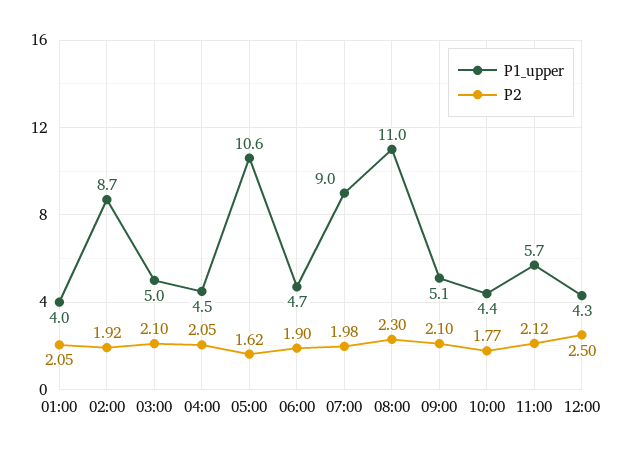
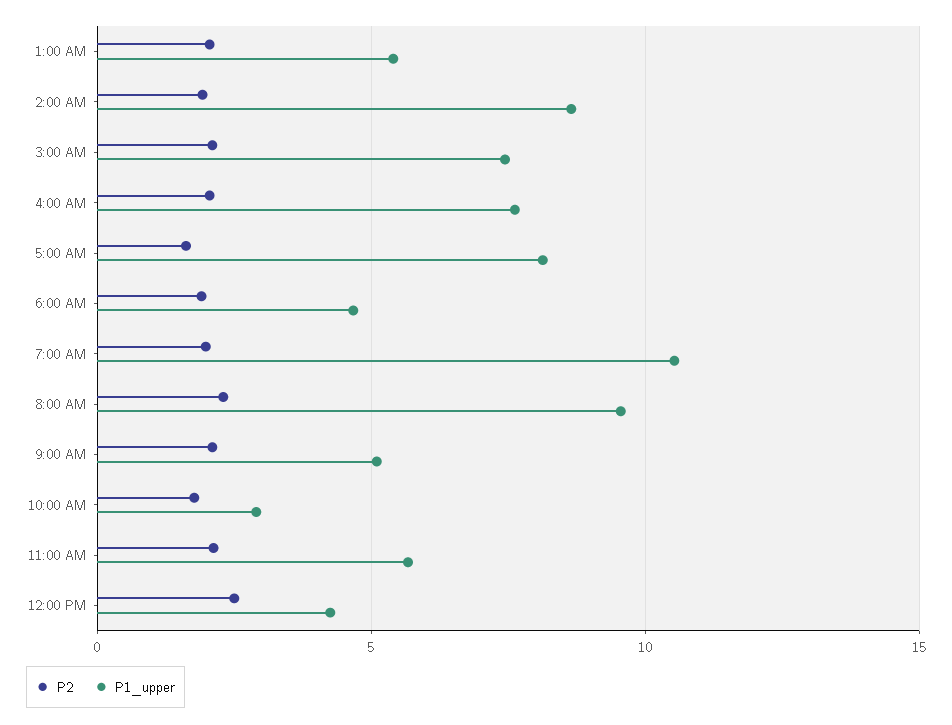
  {
    "P1_upper": {
-     "01:00": 4,
+     "01:00": 5.5,
      "02:00": 8.7,
-     "03:00": 5,
+     "03:00": 7.5,
-     "04:00": 4.5,
+     "04:00": 7.5,
-     "05:00": 10.6,
+     "05:00": 8,
      "06:00": 4.7,
-     "07:00": 9,
+     "07:00": 10.5,
-     "08:00": 11,
+     "08:00": 9.5,
      "09:00": 5.1,
-     "10:00": 4.4,
+     "10:00": 3,
      "11:00": 5.7,
      "12:00": 4.3
    },
    "P2": {
      "01:00": 2.05,
      "02:00": 1.92,
      "03:00": 2.1,
      "04:00": 2.05,
      "05:00": 1.62,
      "06:00": 1.9,
      "07:00": 1.98,
      "08:00": 2.3,
      "09:00": 2.1,
      "10:00": 1.77,
      "11:00": 2.12,
      "12:00": 2.5
    }
  }

